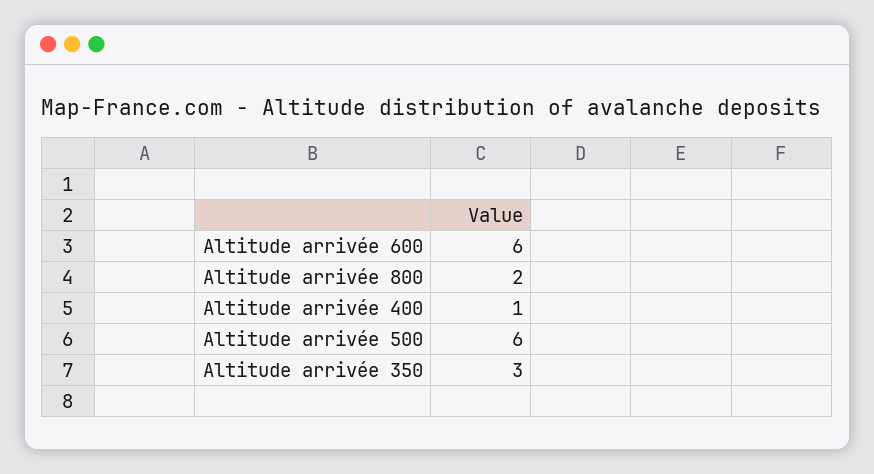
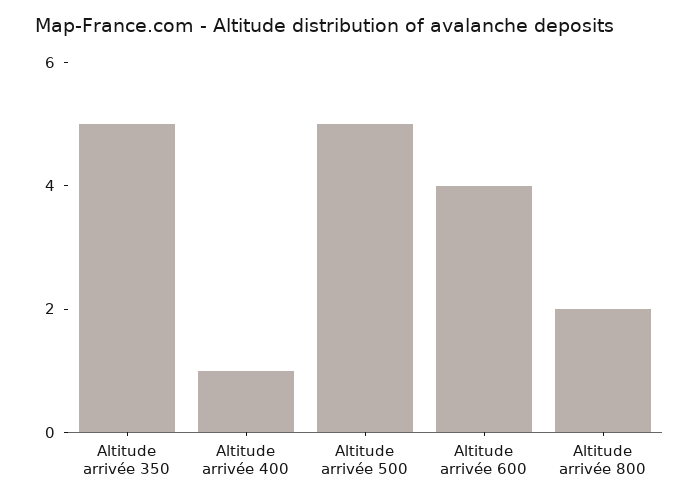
  {
-   "Altitude arrivée 600": 6,
+   "Altitude arrivée 600": 4,
    "Altitude arrivée 800": 2,
    "Altitude arrivée 400": 1,
-   "Altitude arrivée 500": 6,
+   "Altitude arrivée 500": 5,
-   "Altitude arrivée 350": 3
+   "Altitude arrivée 350": 5
  }

